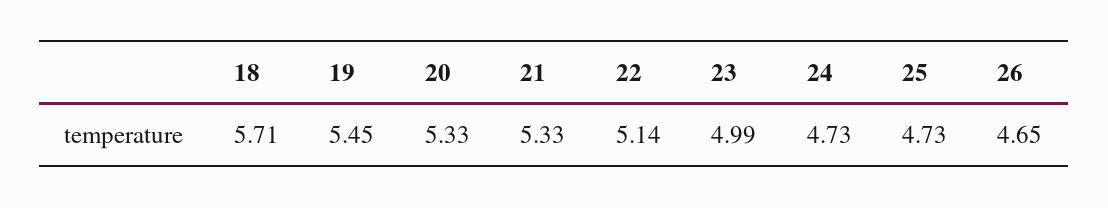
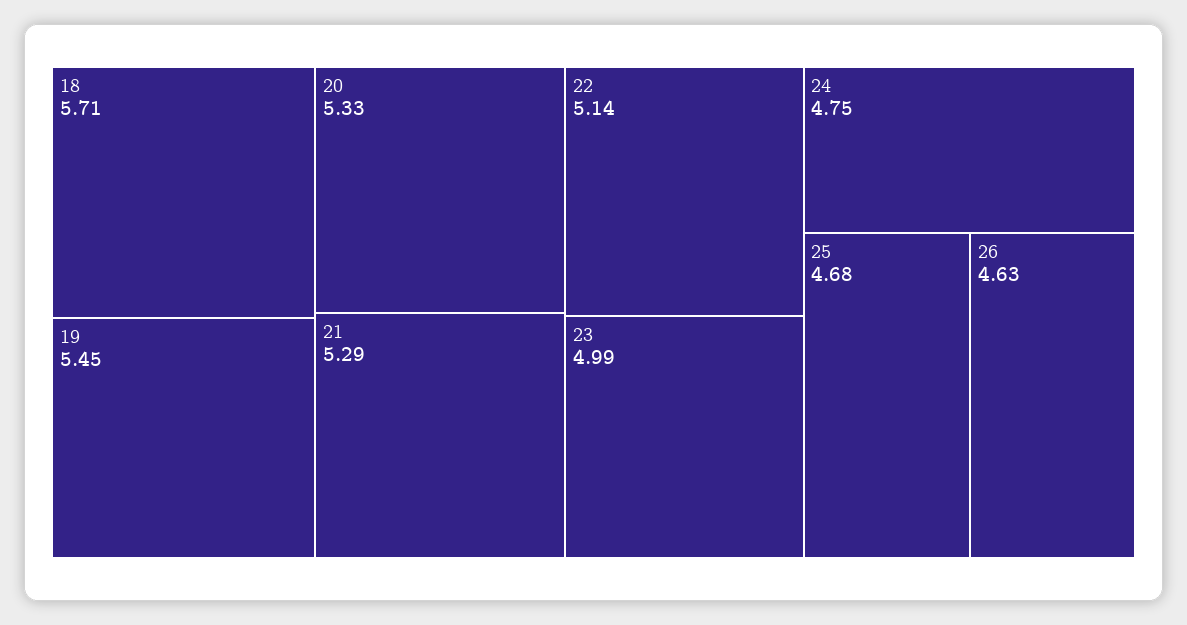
  {
    "18": 5.71,
    "19": 5.45,
    "20": 5.33,
-   "21": 5.33,
+   "21": 5.29,
    "22": 5.14,
    "23": 4.99,
-   "24": 4.73,
+   "24": 4.75,
-   "25": 4.73,
+   "25": 4.68,
-   "26": 4.65
+   "26": 4.63
  }

